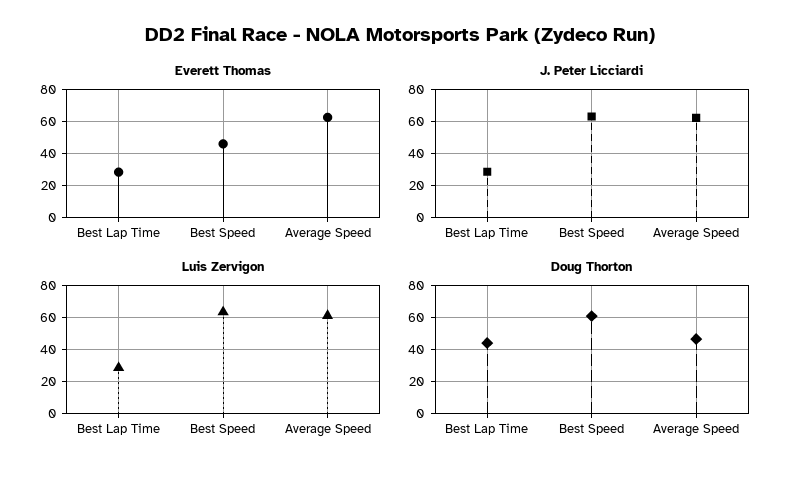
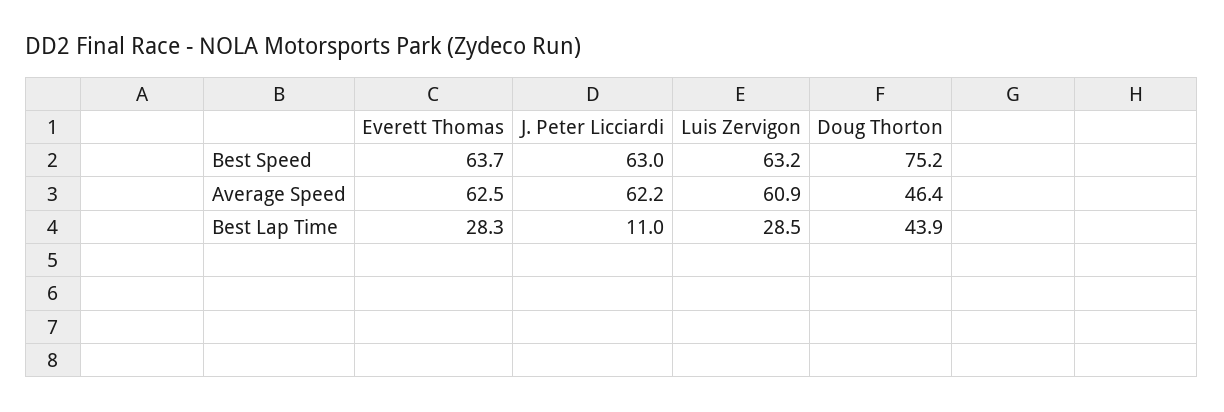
  {
    "Everett Thomas": {
      "Best Lap Time": 28.3,
-     "Best Speed": 45,
+     "Best Speed": 63.7,
      "Average Speed": 62.5
    },
    "J. Peter Licciardi": {
-     "Best Lap Time": 30,
+     "Best Lap Time": 11,
      "Best Speed": 63,
      "Average Speed": 62.2
    },
    "Luis Zervigon": {
      "Best Lap Time": 28.5,
      "Best Speed": 63.2,
      "Average Speed": 60.9
    },
    "Doug Thorton": {
      "Best Lap Time": 43.9,
-     "Best Speed": 60,
+     "Best Speed": 75.2,
      "Average Speed": 46.4
    }
  }

